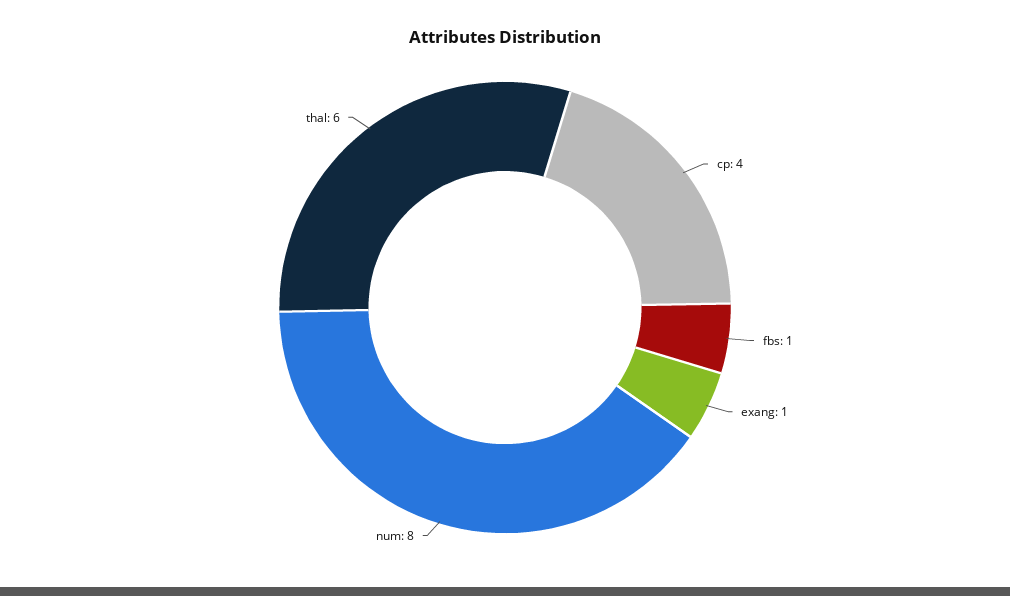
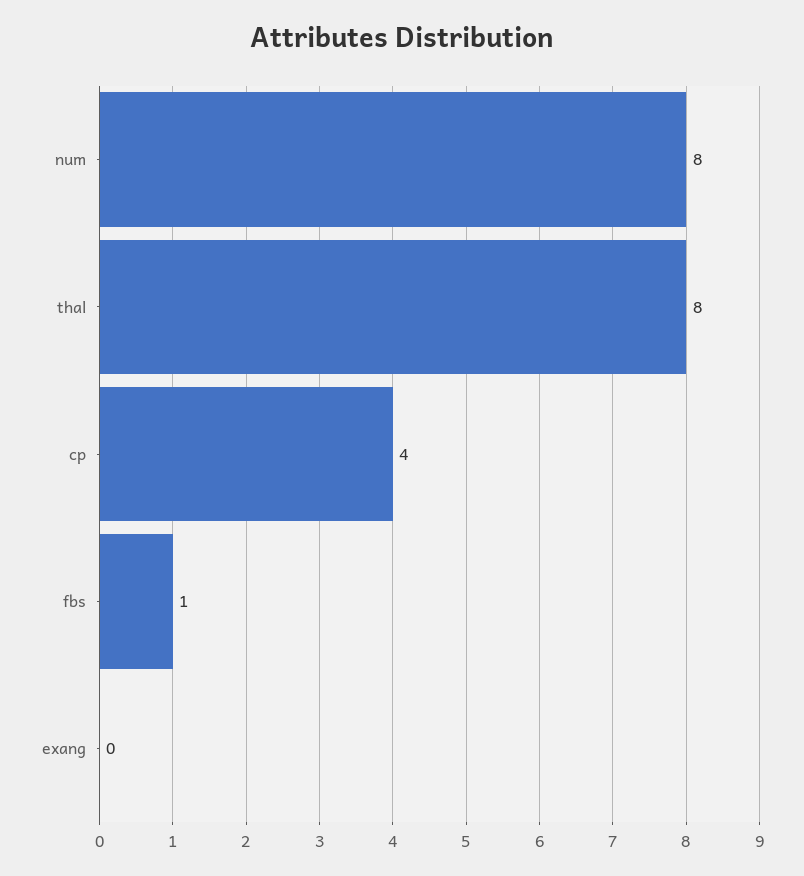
  {
    "cp": 4,
    "fbs": 1,
-   "exang": 1,
+   "exang": 0,
    "num": 8,
-   "thal": 6
+   "thal": 8
  }

